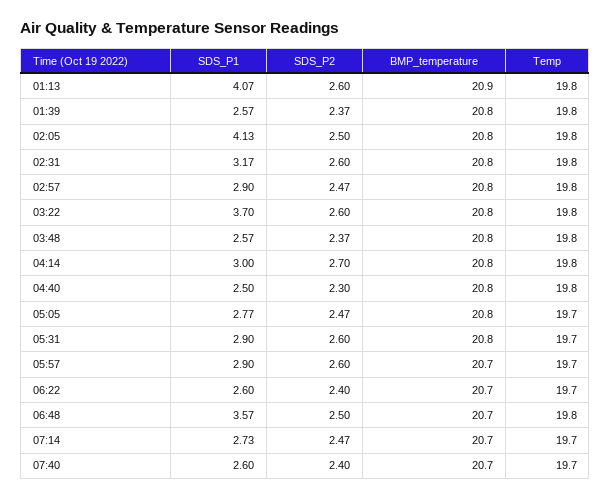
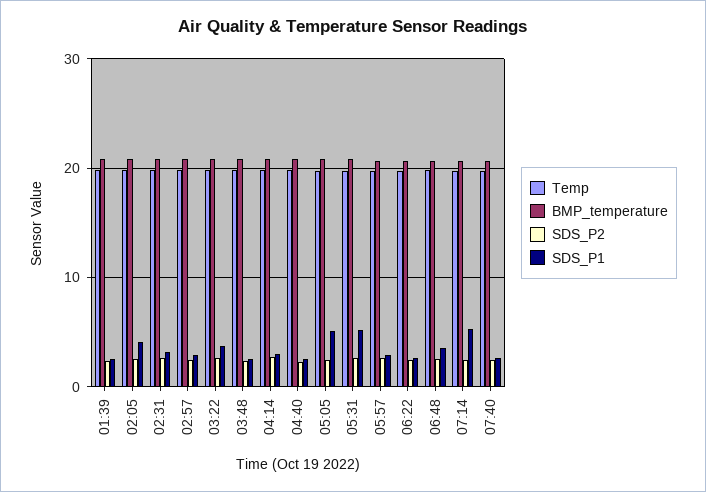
  {
    "SDS_P1": {
-     "01:13": 4.07,
      "01:39": 2.57,
      "02:05": 4.13,
      "02:31": 3.17,
      "02:57": 2.9,
      "03:22": 3.7,
      "03:48": 2.57,
      "04:14": 3,
      "04:40": 2.5,
-     "05:05": 2.77,
+     "05:05": 5,
-     "05:31": 2.9,
+     "05:31": 5,
      "05:57": 2.9,
      "06:22": 2.6,
      "06:48": 3.57,
-     "07:14": 2.73,
+     "07:14": 5,
      "07:40": 2.6
    },
    "SDS_P2": {
-     "01:13": 2.6,
      "01:39": 2.37,
      "02:05": 2.5,
      "02:31": 2.6,
      "02:57": 2.47,
      "03:22": 2.6,
      "03:48": 2.37,
      "04:14": 2.7,
      "04:40": 2.3,
      "05:05": 2.47,
      "05:31": 2.6,
      "05:57": 2.6,
      "06:22": 2.4,
      "06:48": 2.5,
      "07:14": 2.47,
      "07:40": 2.4
    },
    "BMP_temperature": {
-     "01:13": 20.9,
      "01:39": 20.8,
      "02:05": 20.8,
      "02:31": 20.8,
      "02:57": 20.8,
      "03:22": 20.8,
      "03:48": 20.8,
      "04:14": 20.8,
      "04:40": 20.8,
      "05:05": 20.8,
      "05:31": 20.8,
      "05:57": 20.7,
      "06:22": 20.7,
      "06:48": 20.7,
      "07:14": 20.7,
      "07:40": 20.7
    },
    "Temp": {
-     "01:13": 19.8,
      "01:39": 19.8,
      "02:05": 19.8,
      "02:31": 19.8,
      "02:57": 19.8,
      "03:22": 19.8,
      "03:48": 19.8,
      "04:14": 19.8,
      "04:40": 19.8,
      "05:05": 19.7,
      "05:31": 19.7,
      "05:57": 19.7,
      "06:22": 19.7,
      "06:48": 19.8,
      "07:14": 19.7,
      "07:40": 19.7
    }
  }

